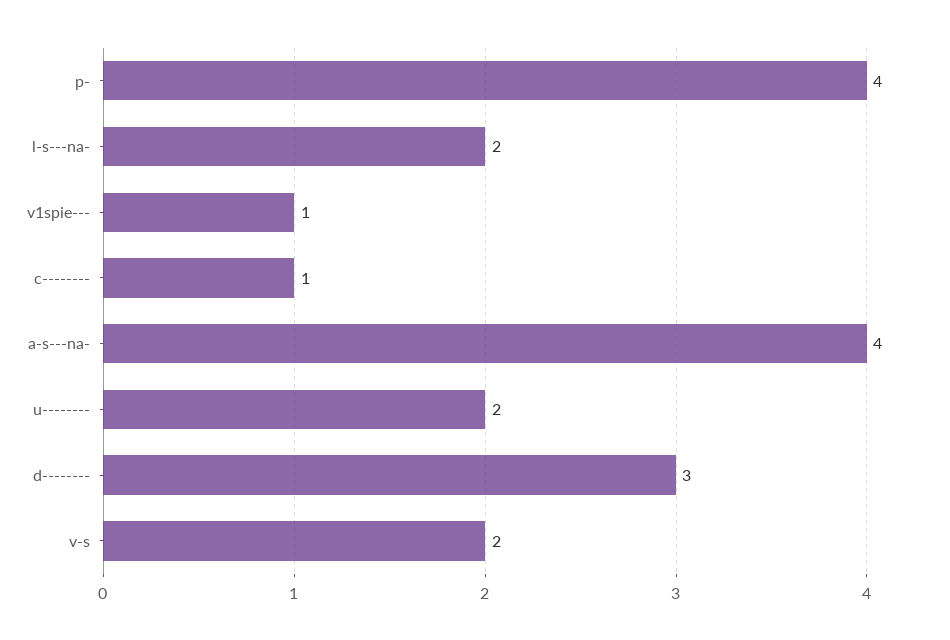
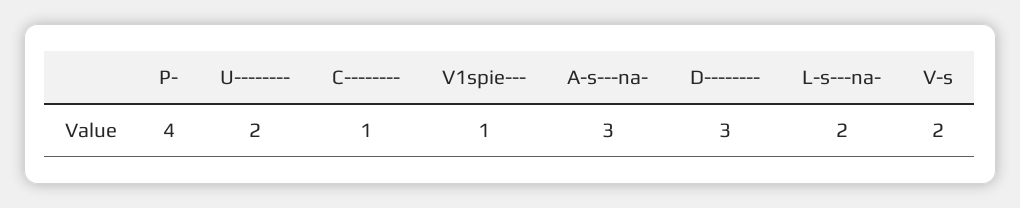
  {
    "p-": 4,
    "l-s---na-": 2,
    "v1spie---": 1,
    "c--------": 1,
-   "a-s---na-": 4,
+   "a-s---na-": 3,
    "u--------": 2,
    "d--------": 3,
    "v-s": 2
  }

